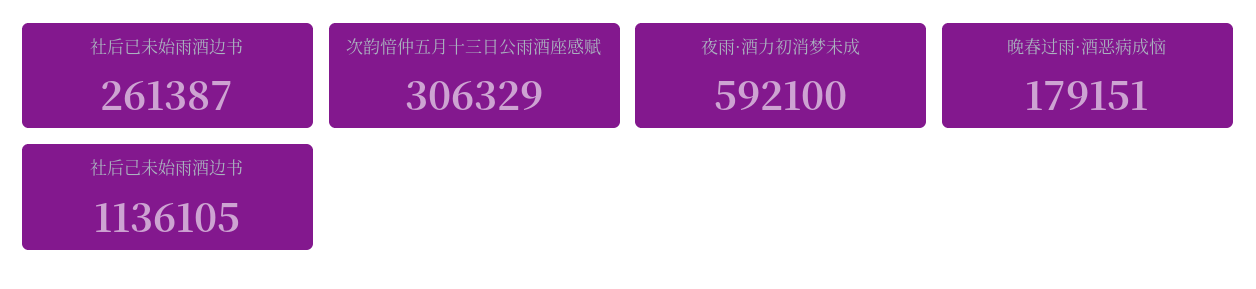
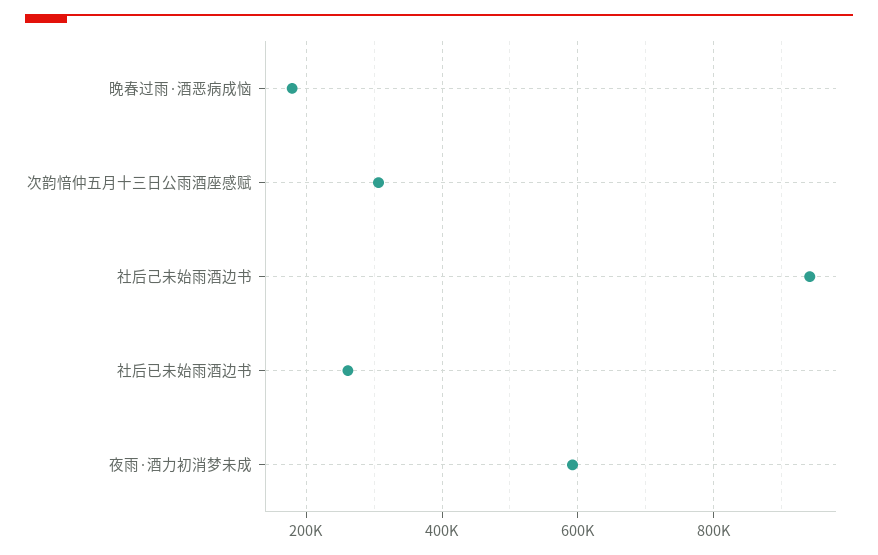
  {
    "社后已未始雨酒边书": 261387,
    "次韵愔仲五月十三日公雨酒座感赋": 306329,
    "夜雨·酒力初消梦未成": 592100,
    "晚春过雨·酒恶病成恼": 179151,
-   "社后己未始雨酒边书": 1136105
+   "社后己未始雨酒边书": 940000
  }

